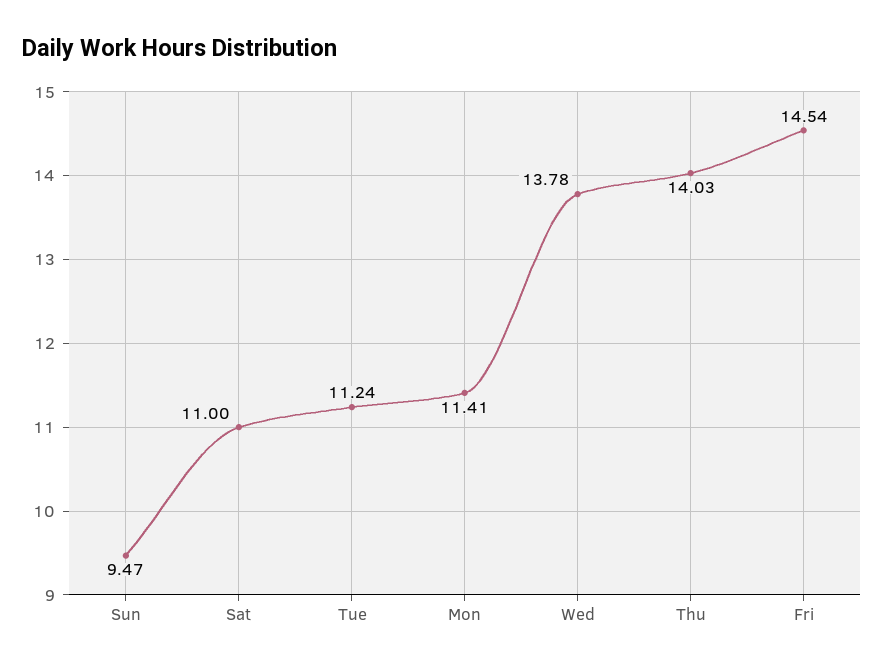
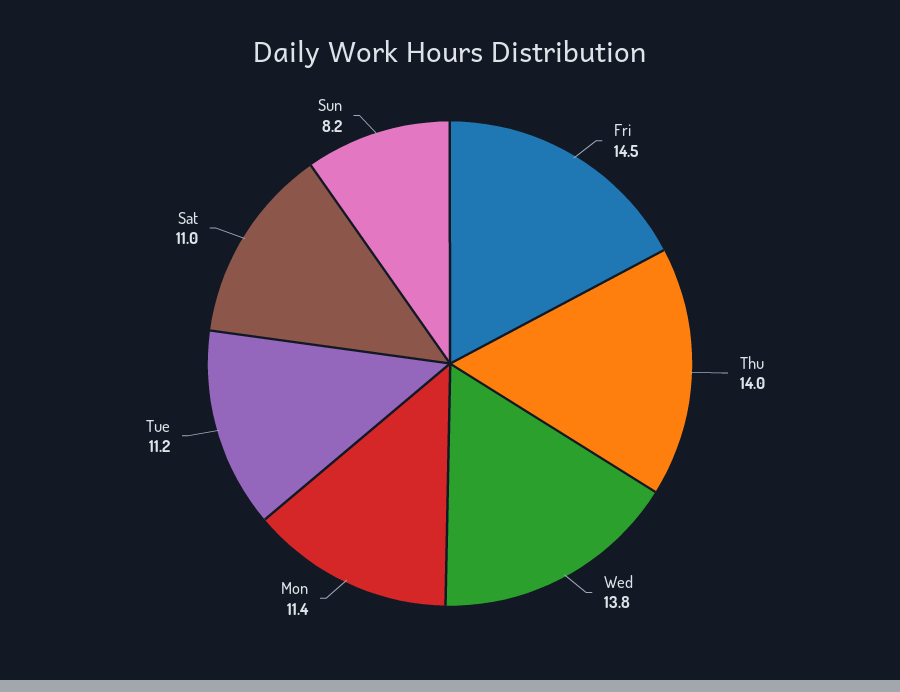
  {
-   "Sun": 9.47,
+   "Sun": 8.2,
    "Sat": 11,
    "Tue": 11.24,
    "Mon": 11.41,
    "Wed": 13.78,
    "Thu": 14.03,
    "Fri": 14.54
  }

